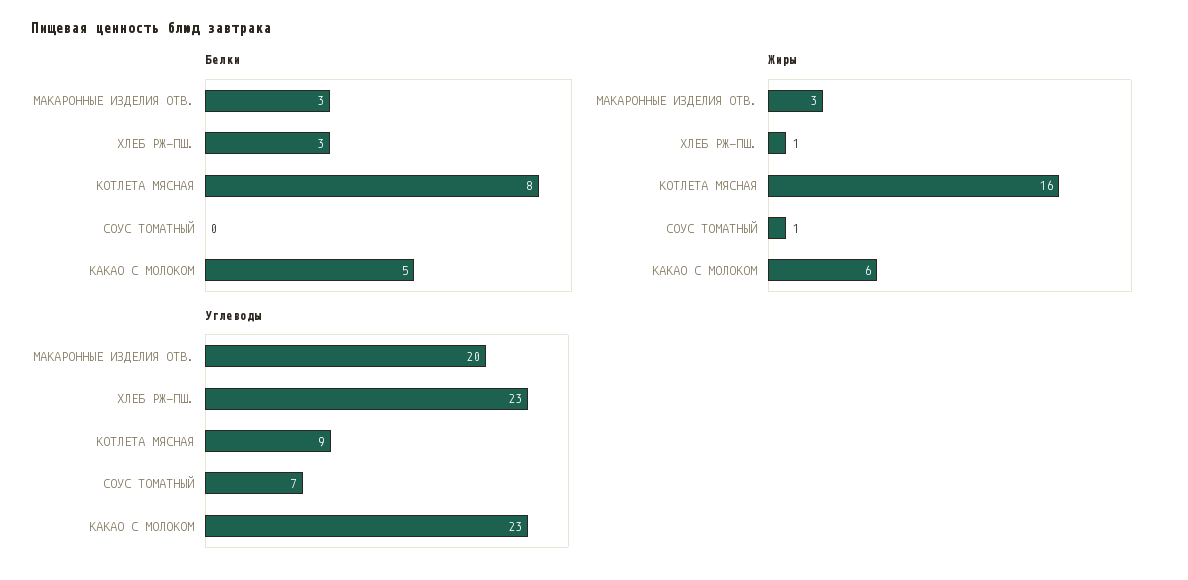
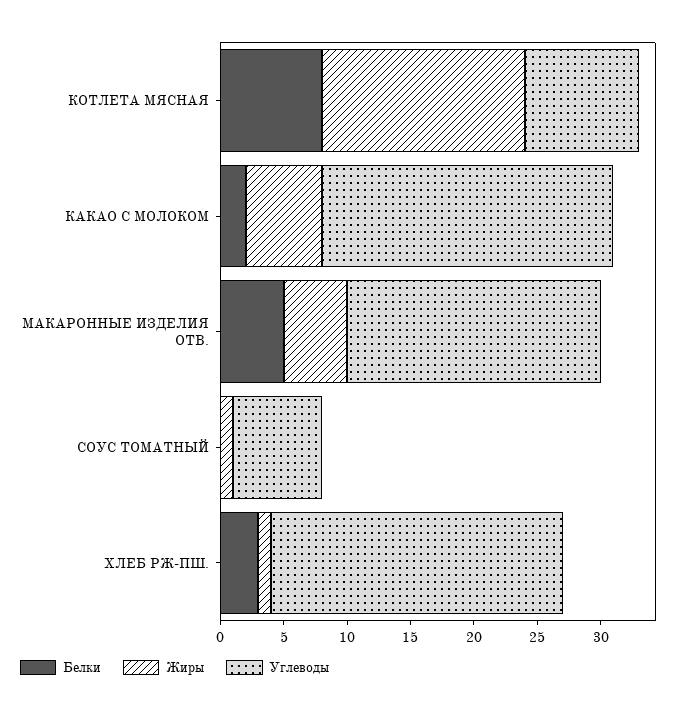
  {
    "Белки": {
-     "МАКАРОННЫЕ ИЗДЕЛИЯ ОТВ.": 3,
+     "МАКАРОННЫЕ ИЗДЕЛИЯ ОТВ.": 5,
      "ХЛЕБ РЖ-ПШ.": 3,
      "КОТЛЕТА МЯСНАЯ": 8,
      "СОУС ТОМАТНЫЙ": 0,
-     "КАКАО С МОЛОКОМ": 5
+     "КАКАО С МОЛОКОМ": 2
    },
    "Жиры": {
-     "МАКАРОННЫЕ ИЗДЕЛИЯ ОТВ.": 3,
+     "МАКАРОННЫЕ ИЗДЕЛИЯ ОТВ.": 5,
      "ХЛЕБ РЖ-ПШ.": 1,
      "КОТЛЕТА МЯСНАЯ": 16,
      "СОУС ТОМАТНЫЙ": 1,
      "КАКАО С МОЛОКОМ": 6
    },
    "Углеводы": {
      "МАКАРОННЫЕ ИЗДЕЛИЯ ОТВ.": 20,
      "ХЛЕБ РЖ-ПШ.": 23,
      "КОТЛЕТА МЯСНАЯ": 9,
      "СОУС ТОМАТНЫЙ": 7,
      "КАКАО С МОЛОКОМ": 23
    }
  }

